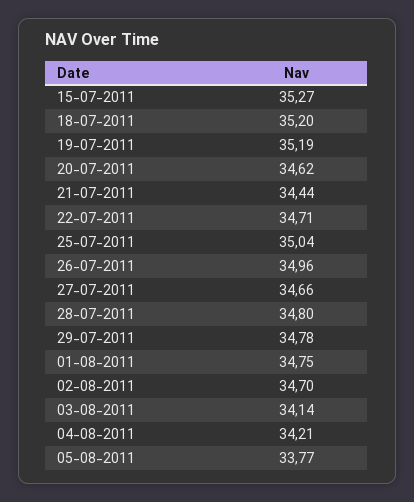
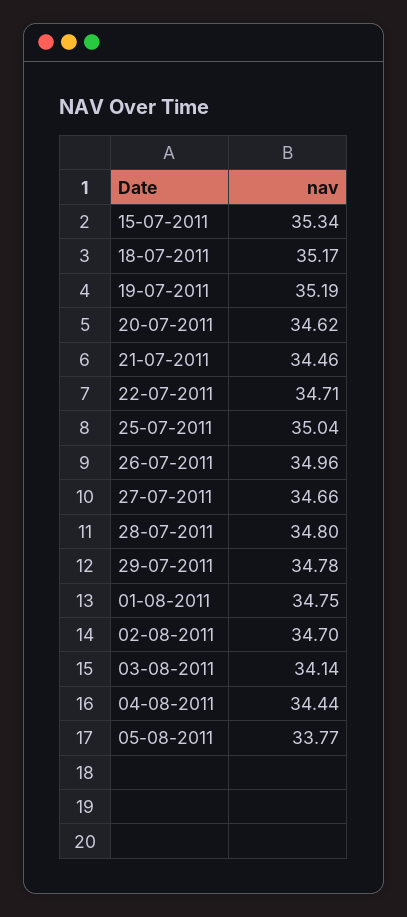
  {
-   "15-07-2011": 35.27,
+   "15-07-2011": 35.34,
-   "18-07-2011": 35.2,
+   "18-07-2011": 35.17,
    "19-07-2011": 35.19,
    "20-07-2011": 34.62,
-   "21-07-2011": 34.44,
+   "21-07-2011": 34.46,
    "22-07-2011": 34.71,
    "25-07-2011": 35.04,
    "26-07-2011": 34.96,
    "27-07-2011": 34.66,
    "28-07-2011": 34.8,
    "29-07-2011": 34.78,
    "01-08-2011": 34.75,
    "02-08-2011": 34.7,
    "03-08-2011": 34.14,
-   "04-08-2011": 34.21,
+   "04-08-2011": 34.44,
    "05-08-2011": 33.77
  }

